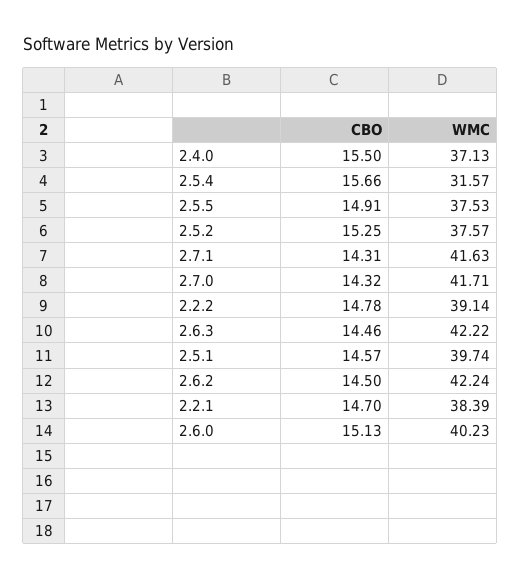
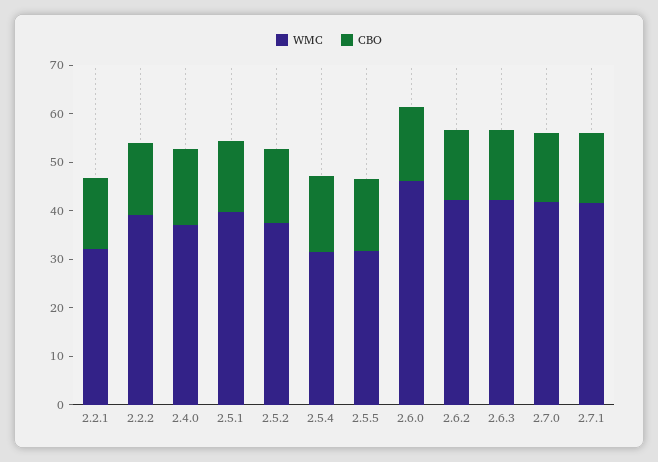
  {
    "CBO": {
      "2.4.0": 15.5,
      "2.5.4": 15.66,
      "2.5.5": 14.91,
      "2.5.2": 15.25,
      "2.7.1": 14.31,
      "2.7.0": 14.32,
      "2.2.2": 14.78,
      "2.6.3": 14.46,
      "2.5.1": 14.57,
      "2.6.2": 14.5,
      "2.2.1": 14.7,
      "2.6.0": 15.13
    },
    "WMC": {
      "2.4.0": 37.13,
      "2.5.4": 31.57,
-     "2.5.5": 37.53,
+     "2.5.5": 32,
      "2.5.2": 37.57,
      "2.7.1": 41.63,
      "2.7.0": 41.71,
      "2.2.2": 39.14,
      "2.6.3": 42.22,
      "2.5.1": 39.74,
      "2.6.2": 42.24,
-     "2.2.1": 38.39,
+     "2.2.1": 32,
-     "2.6.0": 40.23
+     "2.6.0": 46
    }
  }

